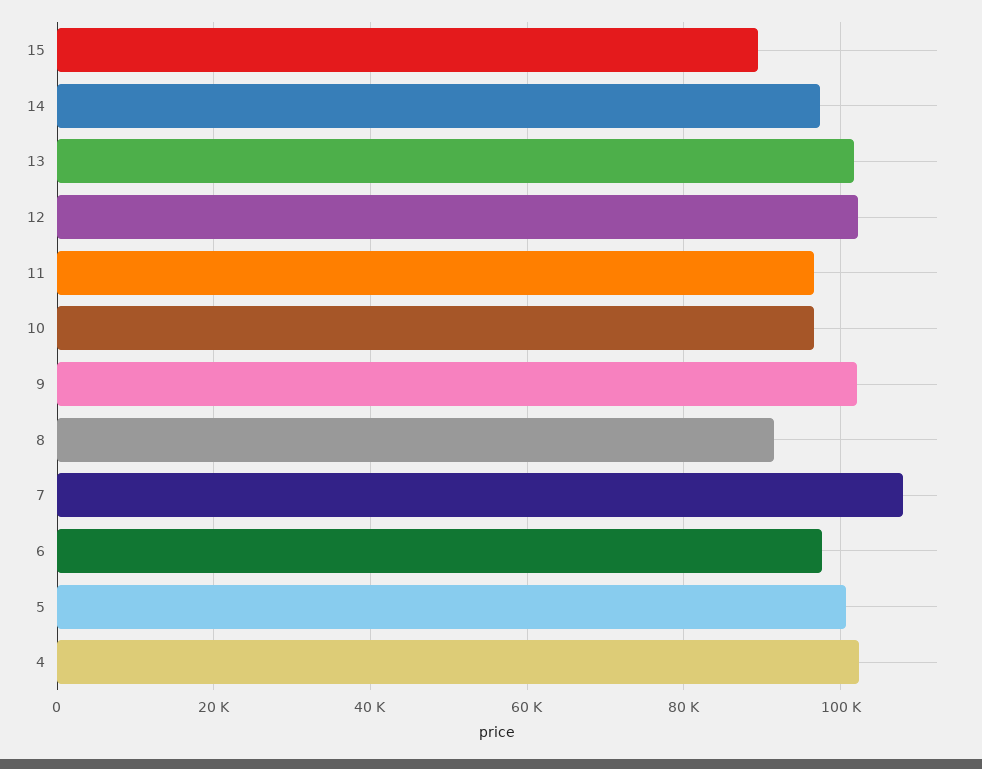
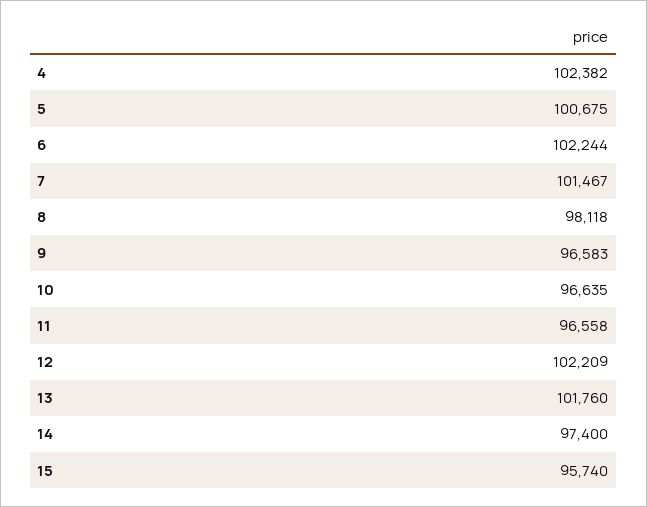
  {
-   "15": 90000,
+   "15": 95740,
    "14": 97400,
    "13": 101760,
    "12": 102209,
    "11": 96558,
    "10": 96635,
-   "9": 102000,
+   "9": 96583,
-   "8": 92000,
+   "8": 98118,
-   "7": 108000,
+   "7": 101467,
-   "6": 98000,
+   "6": 102244,
    "5": 100675,
    "4": 102382
  }

